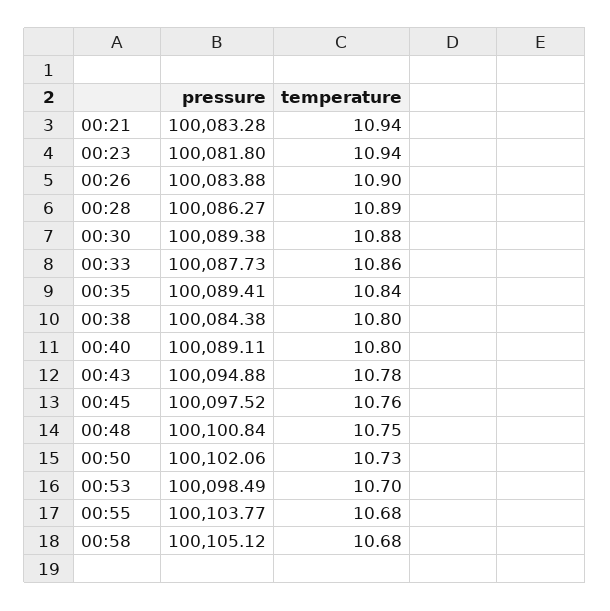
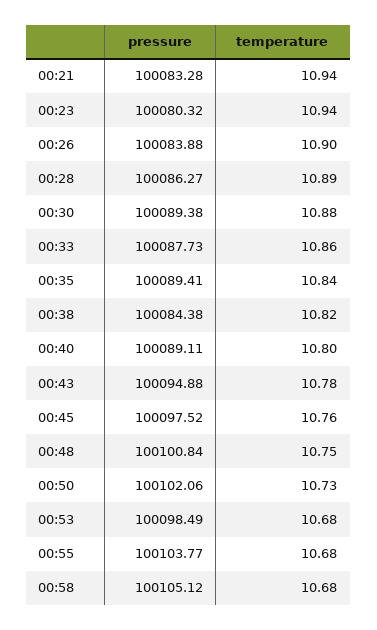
  {
    "pressure": {
      "00:21": 100083.28,
-     "00:23": 100081.8,
+     "00:23": 100080.32,
      "00:26": 100083.88,
      "00:28": 100086.27,
      "00:30": 100089.38,
      "00:33": 100087.73,
      "00:35": 100089.41,
      "00:38": 100084.38,
      "00:40": 100089.11,
      "00:43": 100094.88,
      "00:45": 100097.52,
      "00:48": 100100.84,
      "00:50": 100102.06,
      "00:53": 100098.49,
      "00:55": 100103.77,
      "00:58": 100105.12
    },
    "temperature": {
      "00:21": 10.94,
      "00:23": 10.94,
      "00:26": 10.9,
      "00:28": 10.89,
      "00:30": 10.88,
      "00:33": 10.86,
      "00:35": 10.84,
-     "00:38": 10.8,
+     "00:38": 10.82,
      "00:40": 10.8,
      "00:43": 10.78,
      "00:45": 10.76,
      "00:48": 10.75,
      "00:50": 10.73,
-     "00:53": 10.7,
+     "00:53": 10.68,
      "00:55": 10.68,
      "00:58": 10.68
    }
  }

